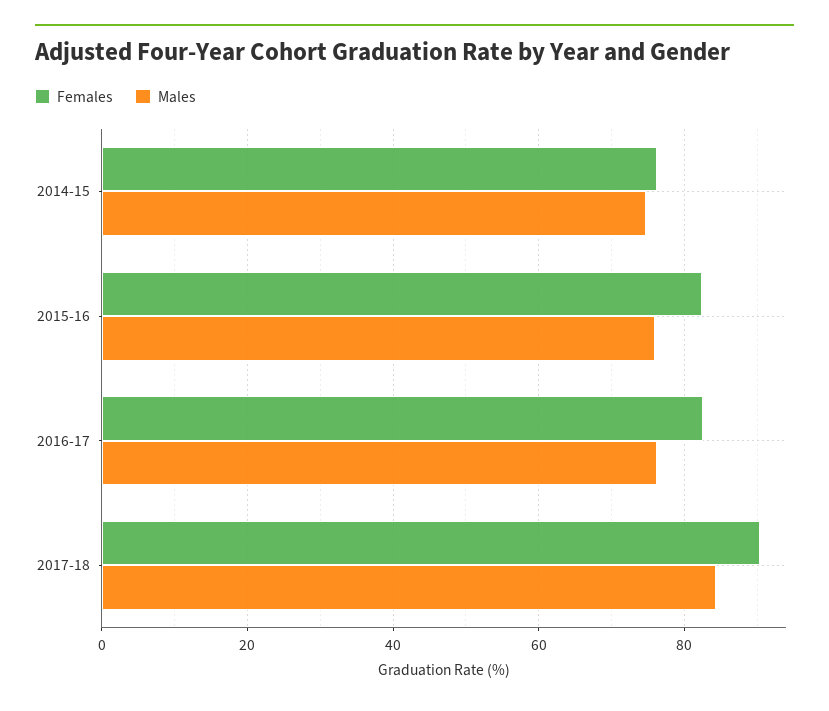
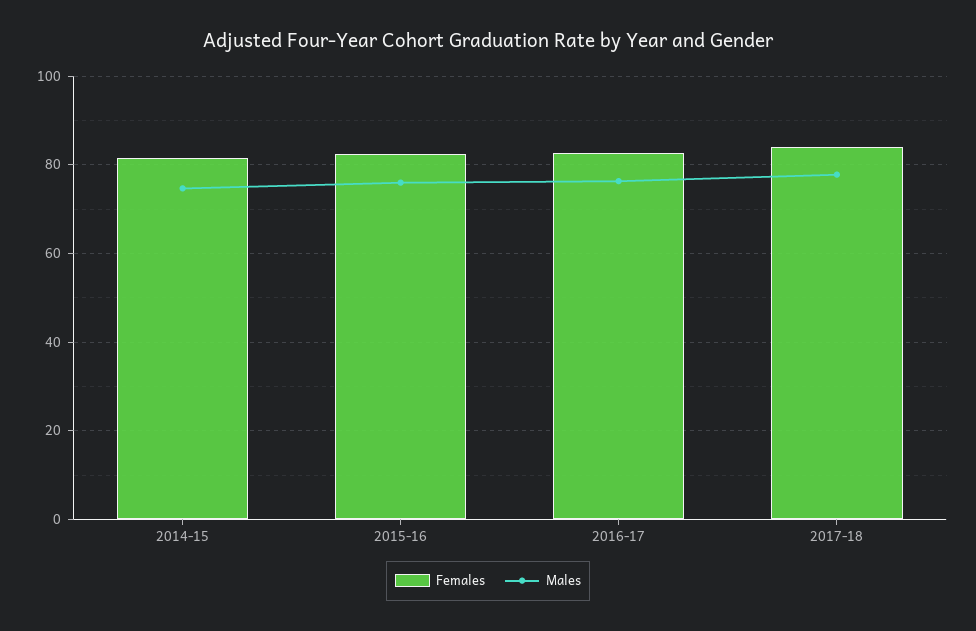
  {
    "Females": {
-     "2014-15": 76,
+     "2014-15": 82,
      "2015-16": 82,
      "2016-17": 82,
-     "2017-18": 90
+     "2017-18": 84
    },
    "Males": {
      "2014-15": 74,
      "2015-16": 76,
      "2016-17": 76,
-     "2017-18": 84
+     "2017-18": 78
    }
  }

